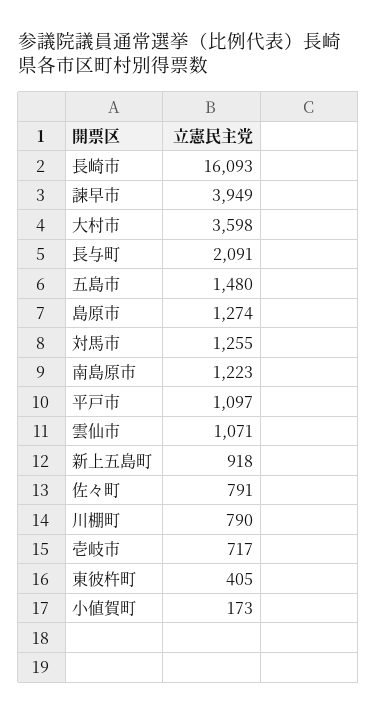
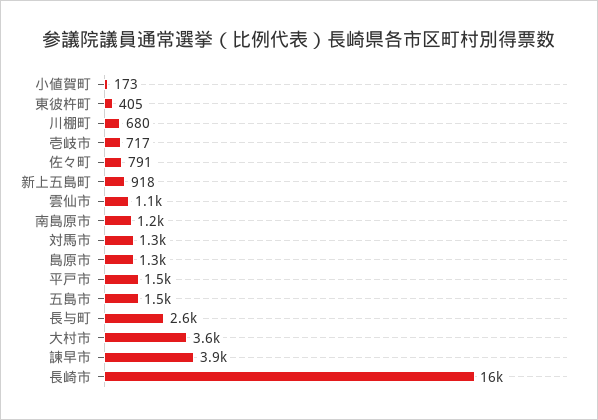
  {
    "長崎市": 16093,
    "諫早市": 3949,
    "大村市": 3598,
-   "長与町": 2091,
+   "長与町": 2600,
    "五島市": 1480,
    "島原市": 1274,
    "対馬市": 1255,
    "南島原市": 1223,
-   "平戸市": 1097,
+   "平戸市": 1500,
    "雲仙市": 1071,
    "新上五島町": 918,
    "佐々町": 791,
-   "川棚町": 790,
+   "川棚町": 680,
    "壱岐市": 717,
    "東彼杵町": 405,
    "小値賀町": 173
  }

